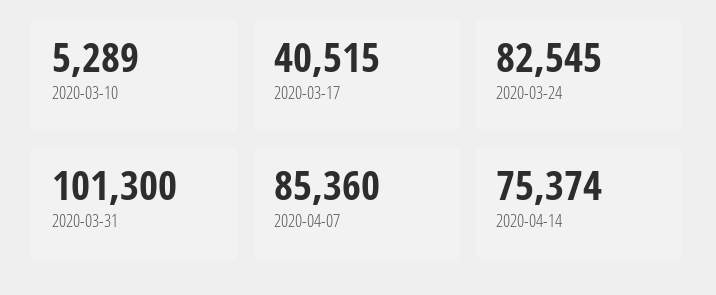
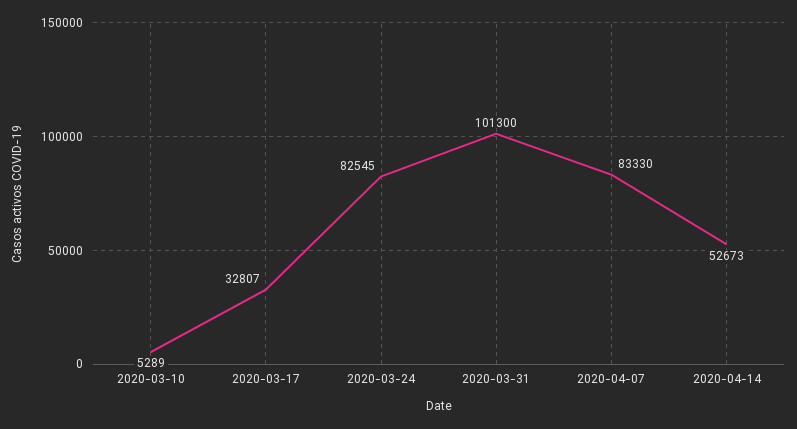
  {
    "2020-03-10": 5289,
-   "2020-03-17": 40515,
+   "2020-03-17": 32807,
    "2020-03-24": 82545,
    "2020-03-31": 101300,
-   "2020-04-07": 85360,
+   "2020-04-07": 83330,
-   "2020-04-14": 75374
+   "2020-04-14": 52673
  }

